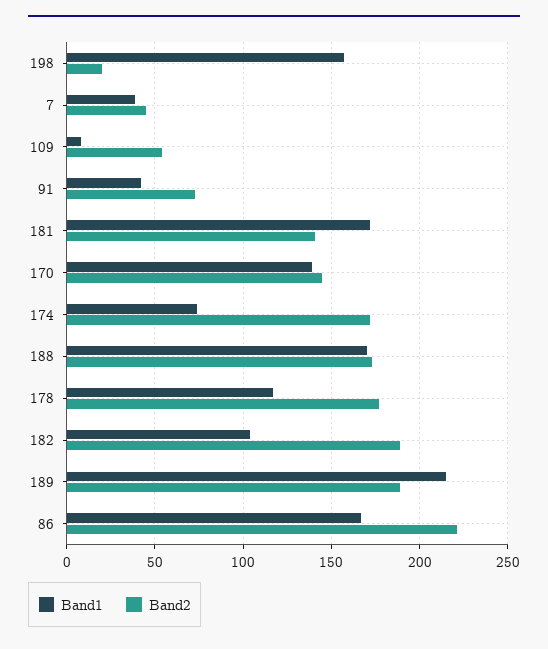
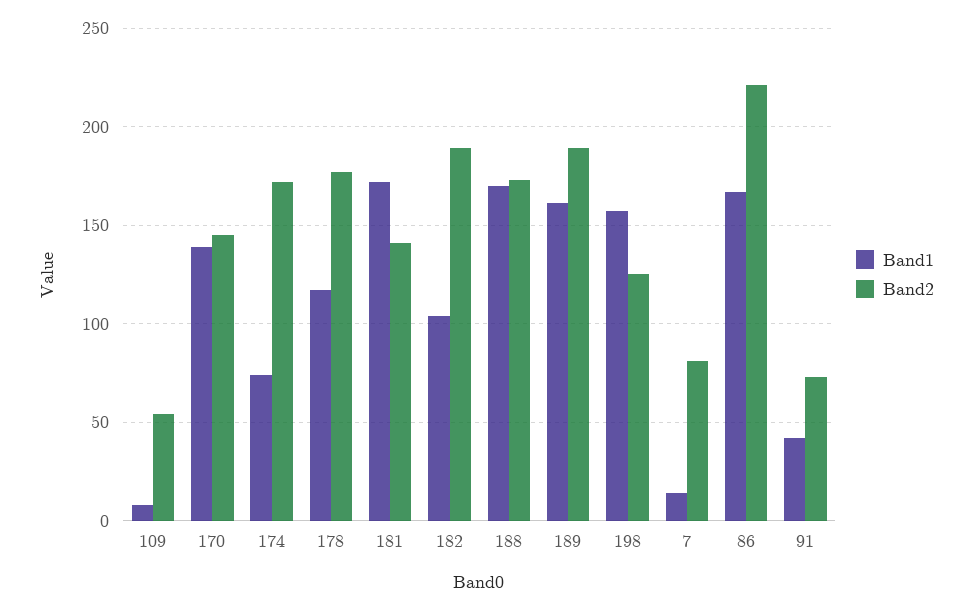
  {
    "Band1": {
      "198": 155,
-     "7": 40,
+     "7": 15,
      "109": 10,
      "91": 40,
      "181": 170,
      "170": 140,
      "174": 75,
      "188": 170,
      "178": 115,
      "182": 105,
-     "189": 215,
+     "189": 160,
      "86": 165
    },
    "Band2": {
-     "198": 20,
+     "198": 125,
-     "7": 45,
+     "7": 80,
      "109": 55,
      "91": 75,
      "181": 140,
      "170": 145,
      "174": 170,
      "188": 175,
      "178": 175,
      "182": 190,
      "189": 190,
      "86": 220
    }
  }

